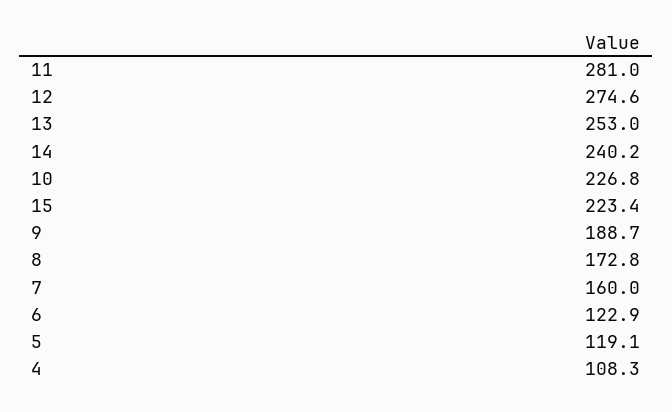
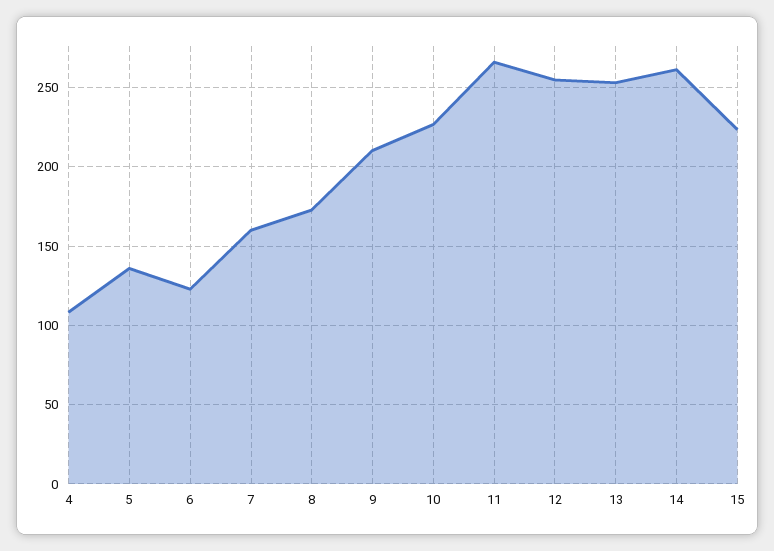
  {
-   "11": 281,
+   "11": 265,
-   "12": 274.6,
+   "12": 255,
    "13": 253,
-   "14": 240.2,
+   "14": 260,
    "10": 226.8,
    "15": 223.4,
-   "9": 188.7,
+   "9": 210,
    "8": 172.8,
    "7": 160,
    "6": 122.9,
-   "5": 119.1,
+   "5": 135,
    "4": 108.3
  }

